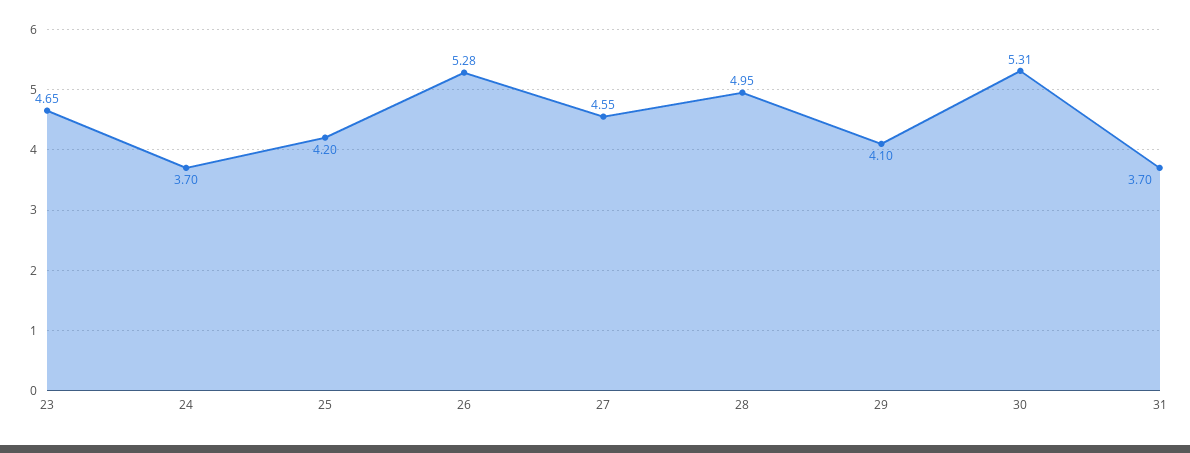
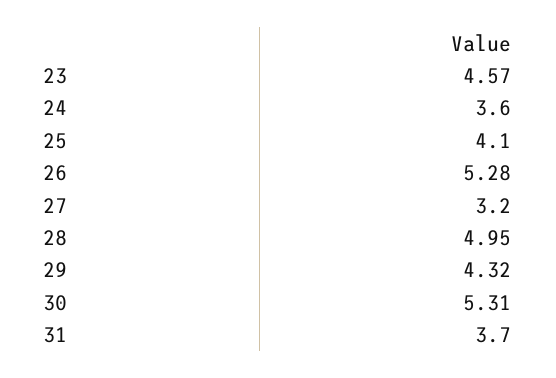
  {
-   "23": 4.65,
+   "23": 4.57,
-   "24": 3.7,
+   "24": 3.6,
-   "25": 4.2,
+   "25": 4.1,
    "26": 5.28,
-   "27": 4.55,
+   "27": 3.2,
    "28": 4.95,
-   "29": 4.1,
+   "29": 4.32,
    "30": 5.31,
    "31": 3.7
  }

